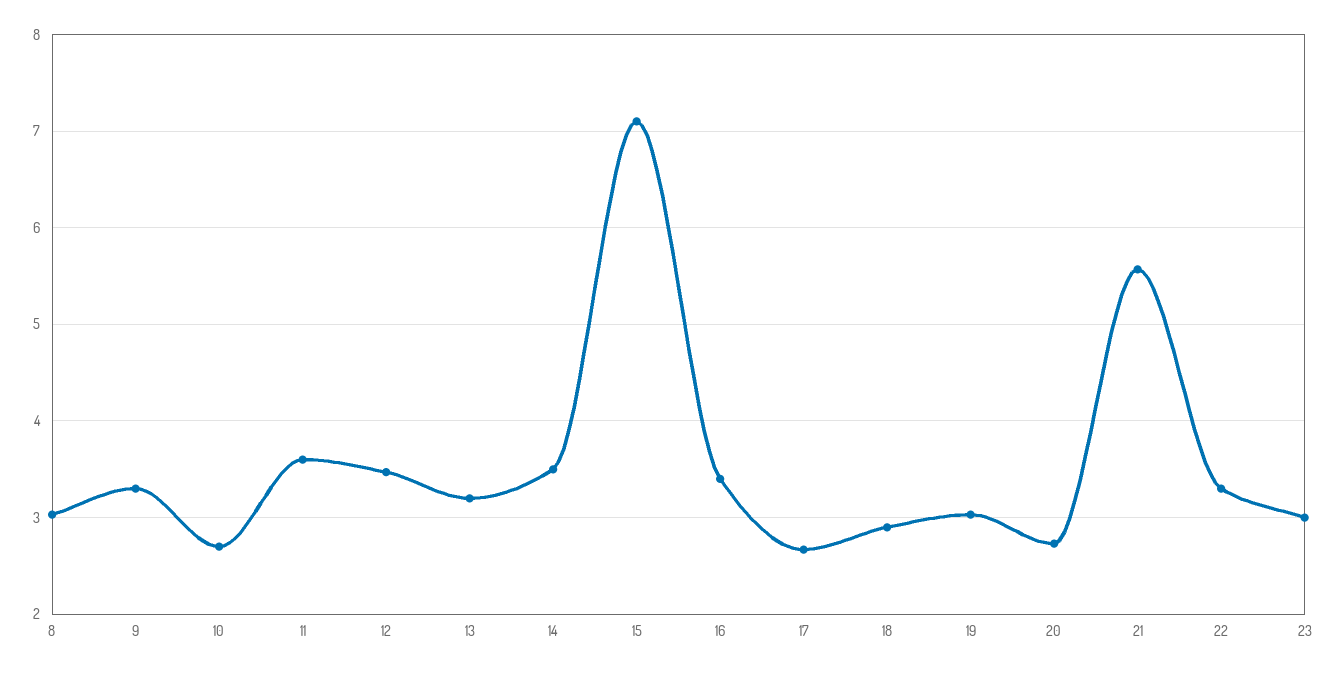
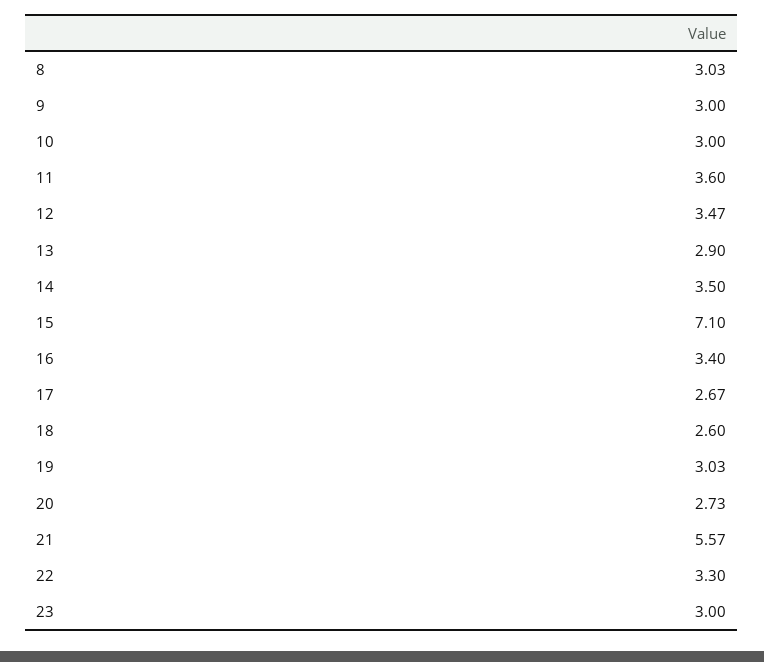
  {
    "8": 3.03,
-   "9": 3.3,
+   "9": 3,
-   "10": 2.7,
+   "10": 3,
    "11": 3.6,
    "12": 3.47,
-   "13": 3.2,
+   "13": 2.9,
    "14": 3.5,
    "15": 7.1,
    "16": 3.4,
    "17": 2.67,
-   "18": 2.9,
+   "18": 2.6,
    "19": 3.03,
    "20": 2.73,
    "21": 5.57,
    "22": 3.3,
    "23": 3
  }

